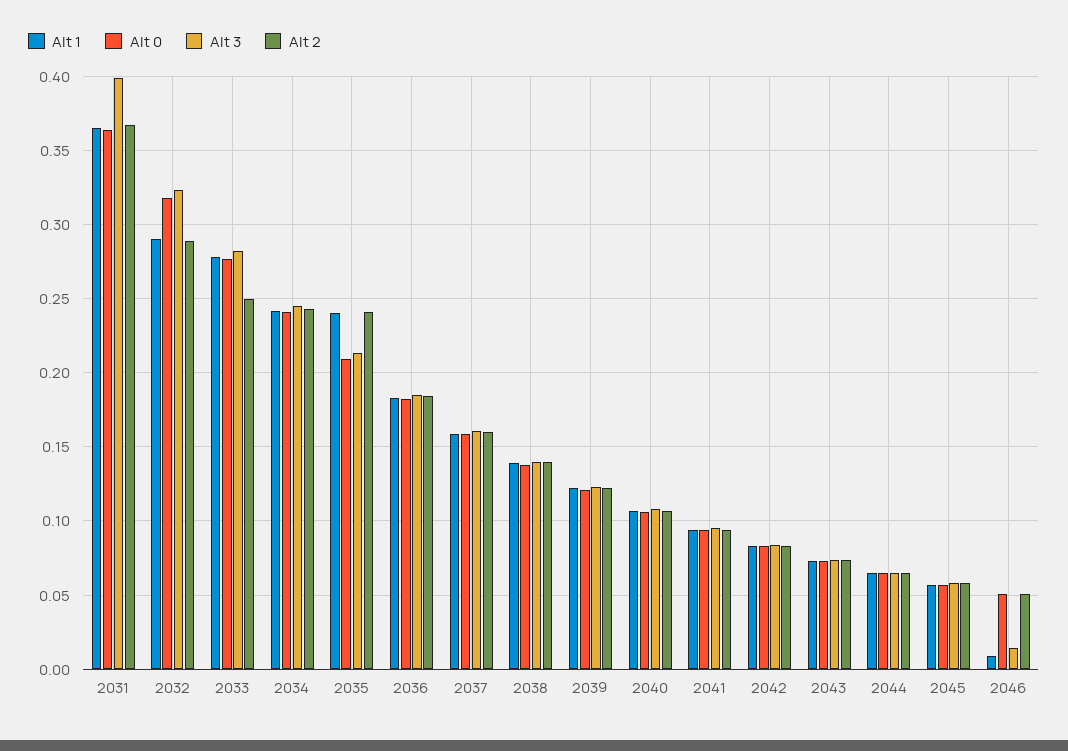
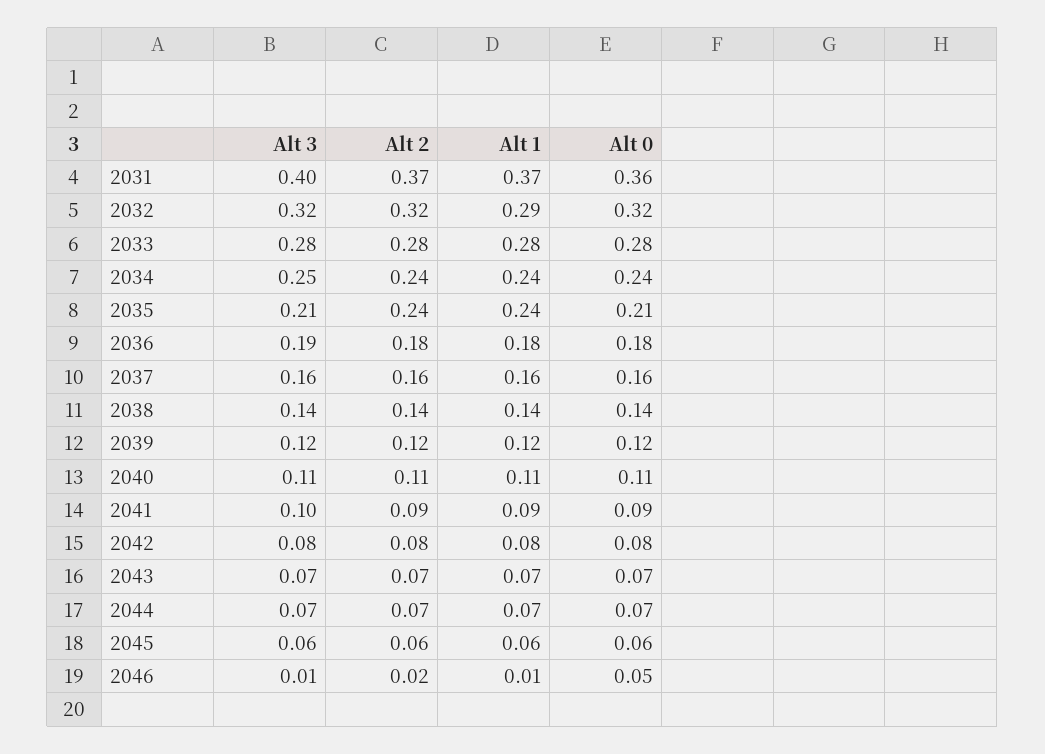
  {
    "Alt 1": {
      "2031": 0.37,
      "2032": 0.29,
      "2033": 0.28,
      "2034": 0.24,
      "2035": 0.24,
      "2036": 0.18,
      "2037": 0.16,
      "2038": 0.14,
      "2039": 0.12,
      "2040": 0.11,
      "2041": 0.09,
      "2042": 0.08,
      "2043": 0.07,
      "2044": 0.07,
      "2045": 0.06,
      "2046": 0.01
    },
    "Alt 0": {
      "2031": 0.36,
      "2032": 0.32,
      "2033": 0.28,
      "2034": 0.24,
      "2035": 0.21,
      "2036": 0.18,
      "2037": 0.16,
      "2038": 0.14,
      "2039": 0.12,
      "2040": 0.11,
      "2041": 0.09,
      "2042": 0.08,
      "2043": 0.07,
      "2044": 0.07,
      "2045": 0.06,
      "2046": 0.05
    },
    "Alt 3": {
      "2031": 0.4,
      "2032": 0.32,
      "2033": 0.28,
      "2034": 0.25,
      "2035": 0.21,
      "2036": 0.19,
      "2037": 0.16,
      "2038": 0.14,
      "2039": 0.12,
      "2040": 0.11,
      "2041": 0.1,
      "2042": 0.08,
      "2043": 0.07,
      "2044": 0.07,
      "2045": 0.06,
      "2046": 0.01
    },
    "Alt 2": {
      "2031": 0.37,
-     "2032": 0.29,
+     "2032": 0.32,
-     "2033": 0.25,
+     "2033": 0.28,
      "2034": 0.24,
      "2035": 0.24,
      "2036": 0.18,
      "2037": 0.16,
      "2038": 0.14,
      "2039": 0.12,
      "2040": 0.11,
      "2041": 0.09,
      "2042": 0.08,
      "2043": 0.07,
      "2044": 0.07,
      "2045": 0.06,
-     "2046": 0.05
+     "2046": 0.02
    }
  }

